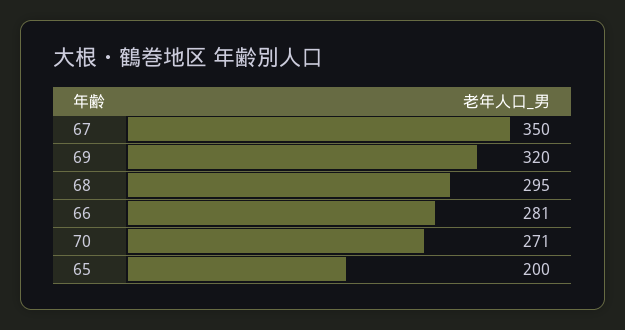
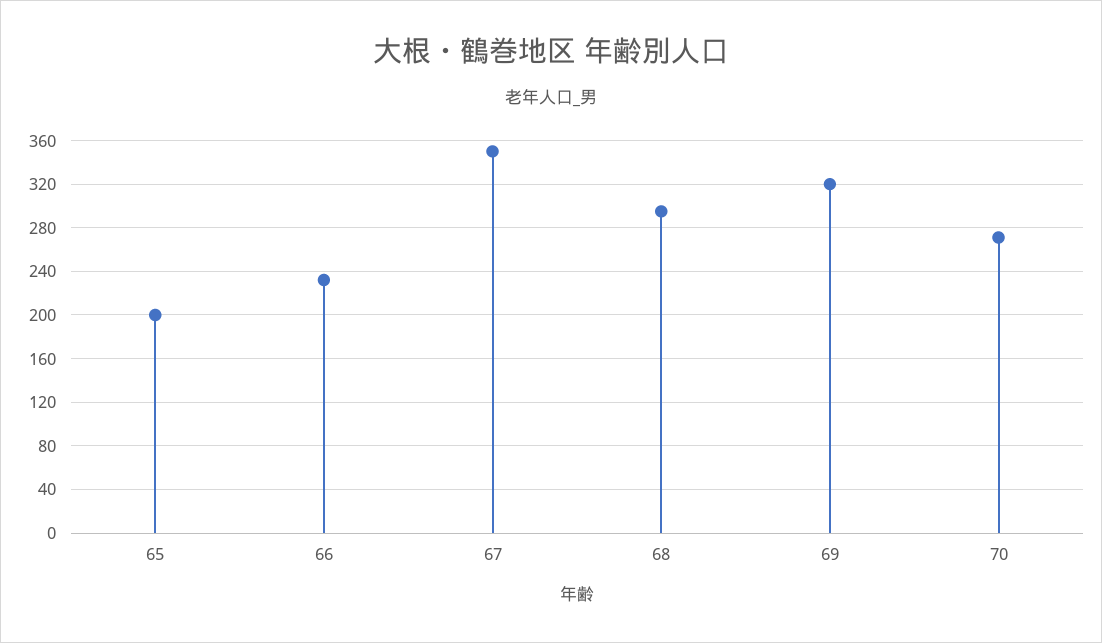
  {
    "67": 350,
    "69": 320,
    "68": 295,
-   "66": 281,
+   "66": 230,
    "70": 271,
    "65": 200
  }

